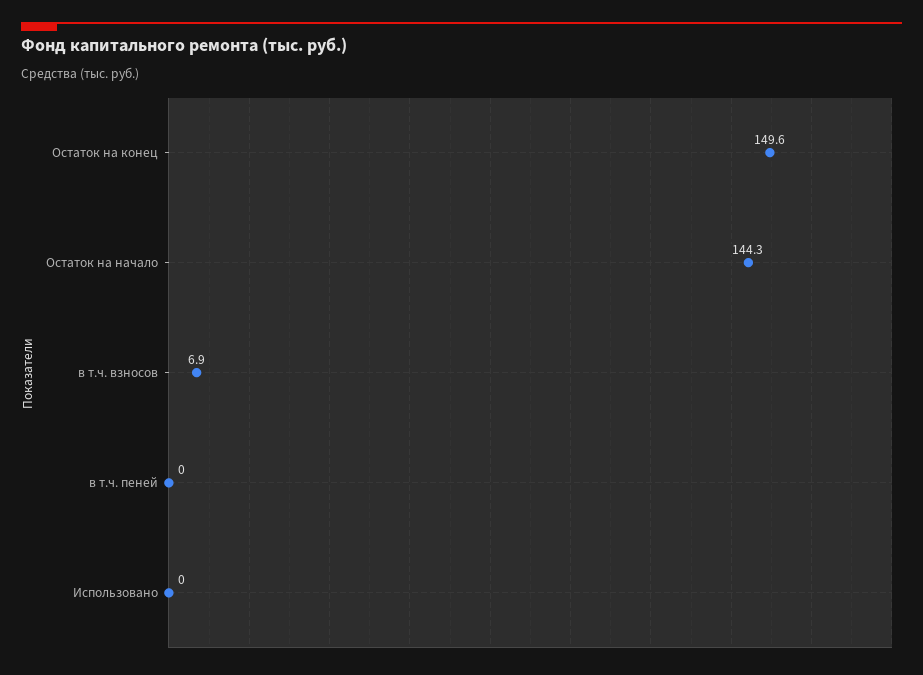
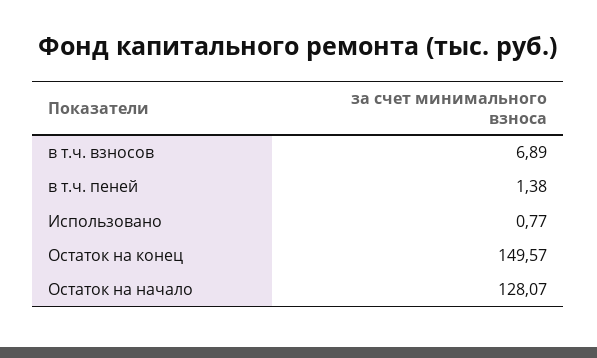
  {
    "Остаток на конец": 149.57,
-   "Остаток на начало": 144.3,
+   "Остаток на начало": 128.07,
    "в т.ч. взносов": 6.89,
-   "в т.ч. пеней": 0,
+   "в т.ч. пеней": 1.38,
-   "Использовано": 0
+   "Использовано": 0.77
  }

